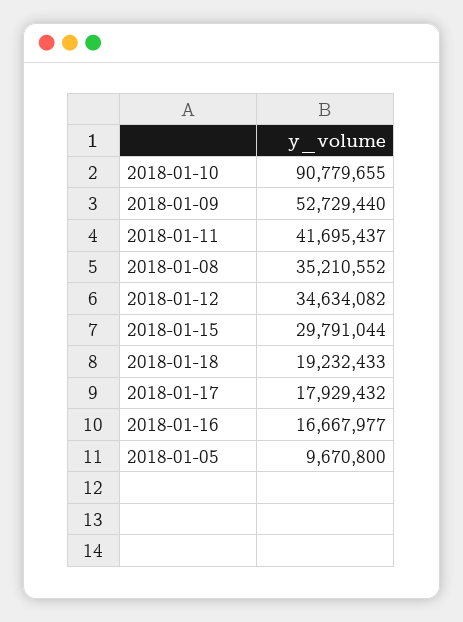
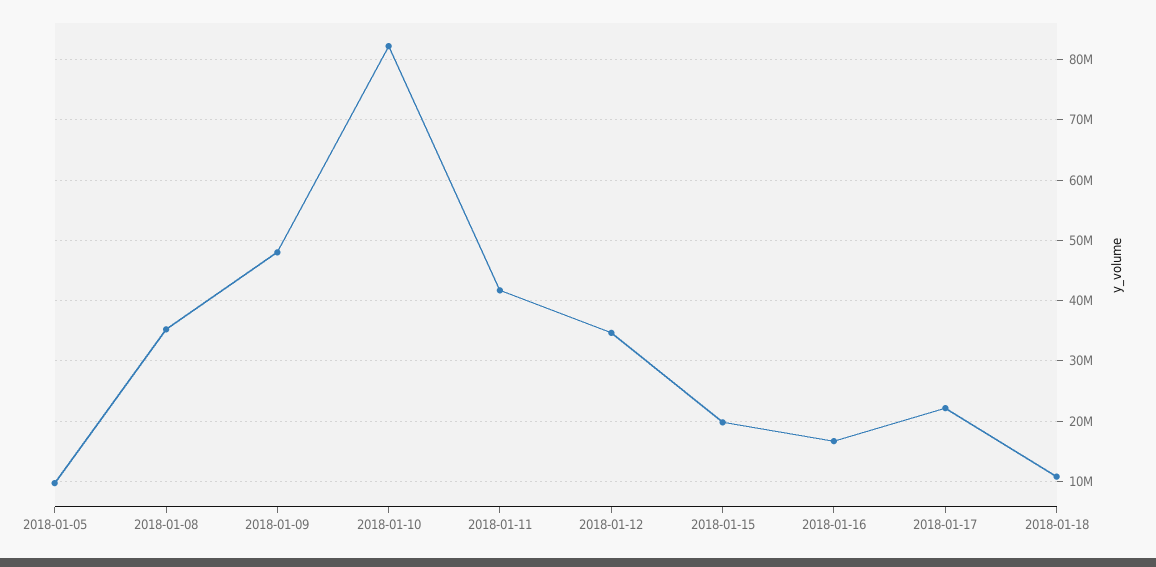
  {
-   "2018-01-10": 90779655,
+   "2018-01-10": 82000000,
-   "2018-01-09": 52729440,
+   "2018-01-09": 48000000,
    "2018-01-11": 41695437,
    "2018-01-08": 35210552,
    "2018-01-12": 34634082,
-   "2018-01-15": 29791044,
+   "2018-01-15": 20000000,
-   "2018-01-18": 19232433,
+   "2018-01-18": 11000000,
-   "2018-01-17": 17929432,
+   "2018-01-17": 22000000,
    "2018-01-16": 16667977,
    "2018-01-05": 9670800
  }

